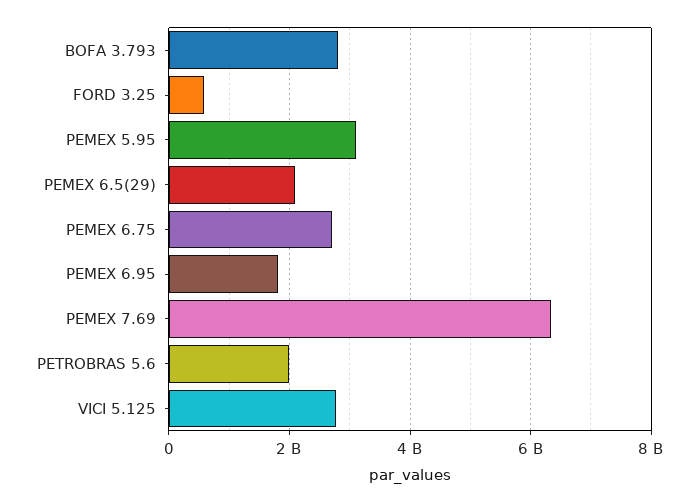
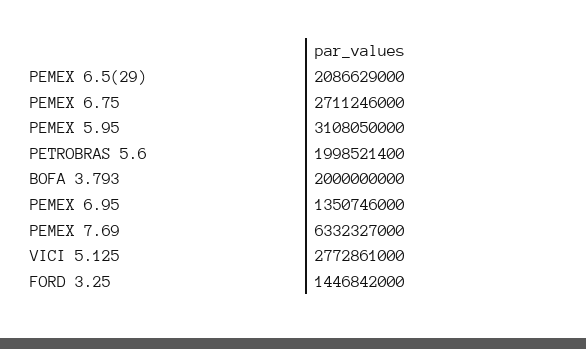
  {
-   "BOFA 3.793": 2800000000,
+   "BOFA 3.793": 2000000000,
-   "FORD 3.25": 600000000,
+   "FORD 3.25": 1446842000,
    "PEMEX 5.95": 3108050000,
    "PEMEX 6.5(29)": 2086629000,
    "PEMEX 6.75": 2711246000,
-   "PEMEX 6.95": 1800000000,
+   "PEMEX 6.95": 1350746000,
    "PEMEX 7.69": 6332327000,
    "PETROBRAS 5.6": 1998521400,
    "VICI 5.125": 2772861000
  }

